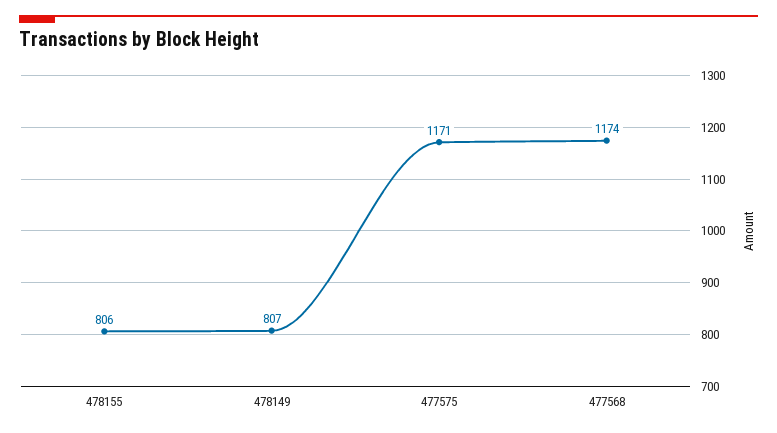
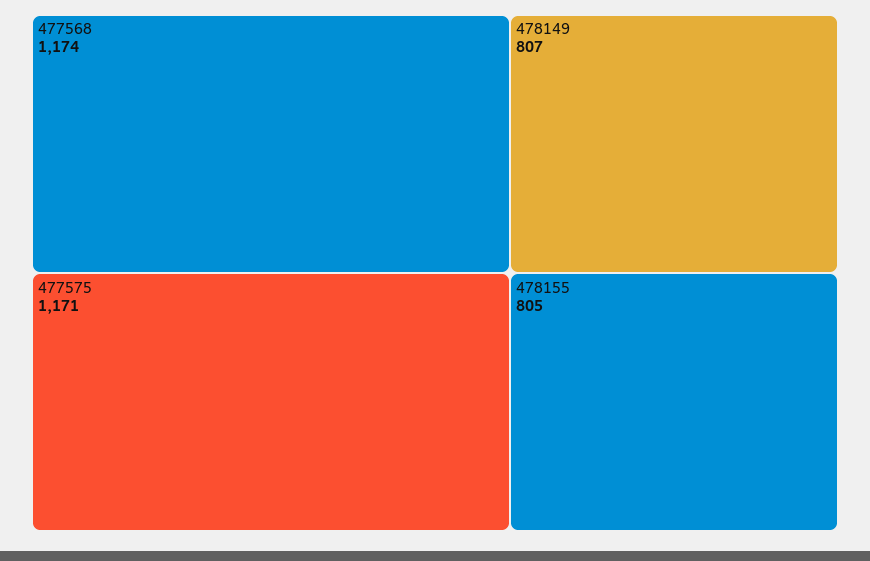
  {
-   "478155": 806,
+   "478155": 805,
    "478149": 807,
    "477575": 1171,
    "477568": 1174
  }

